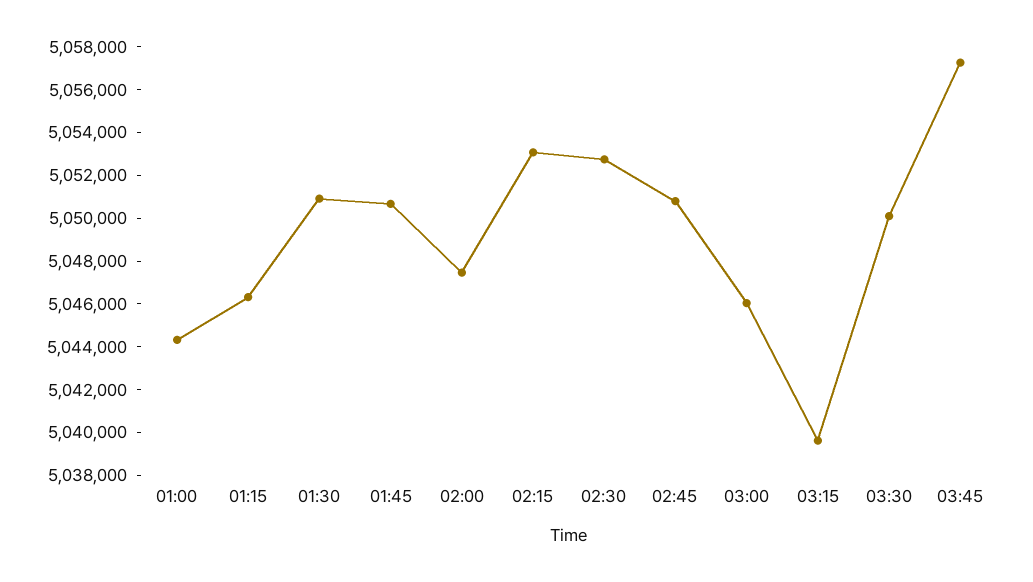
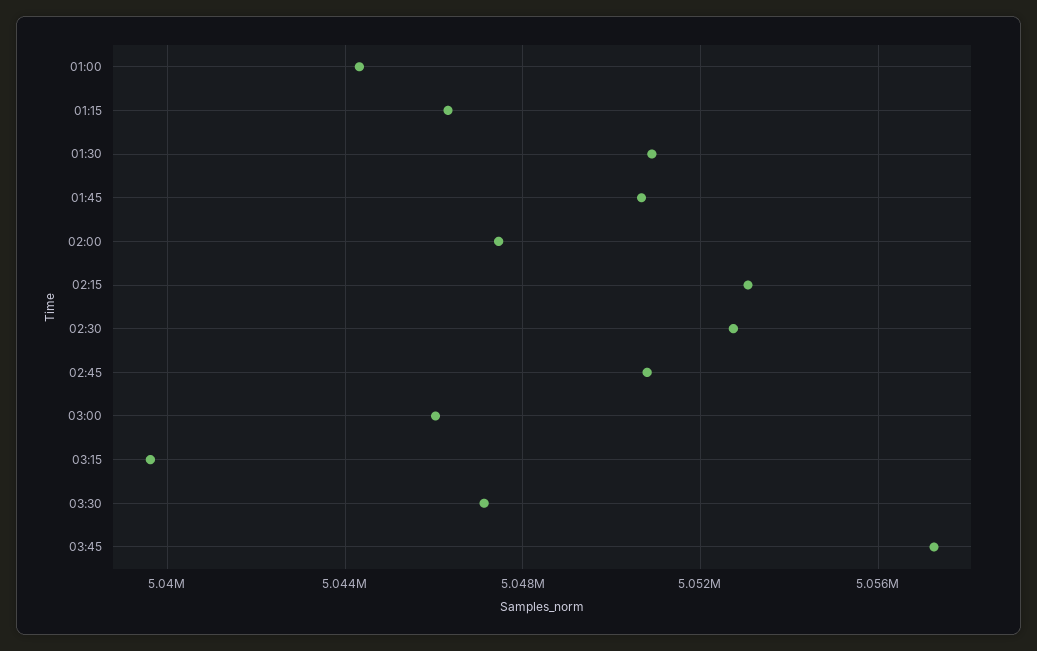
  {
    "01:00": 5044500,
    "01:15": 5046500,
    "01:30": 5051000,
    "01:45": 5050500,
    "02:00": 5047500,
    "02:15": 5053000,
    "02:30": 5052500,
    "02:45": 5051000,
    "03:00": 5046000,
    "03:15": 5039500,
-   "03:30": 5050000,
+   "03:30": 5047000,
    "03:45": 5057500
  }

